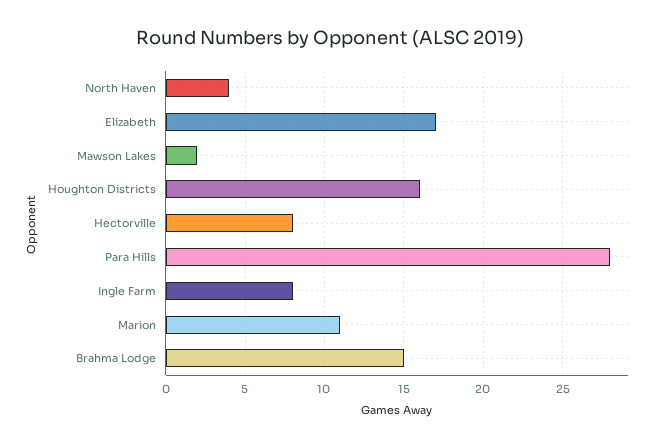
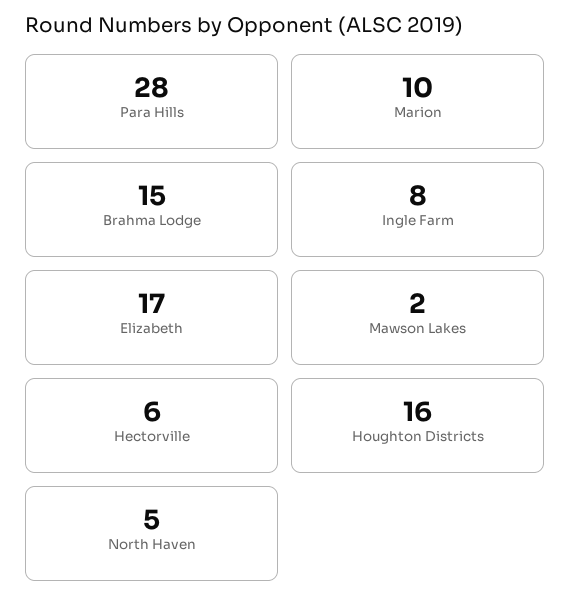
  {
-   "North Haven": 4,
+   "North Haven": 5,
    "Elizabeth": 17,
    "Mawson Lakes": 2,
    "Houghton Districts": 16,
-   "Hectorville": 8,
+   "Hectorville": 6,
    "Para Hills": 28,
    "Ingle Farm": 8,
-   "Marion": 11,
+   "Marion": 10,
    "Brahma Lodge": 15
  }

